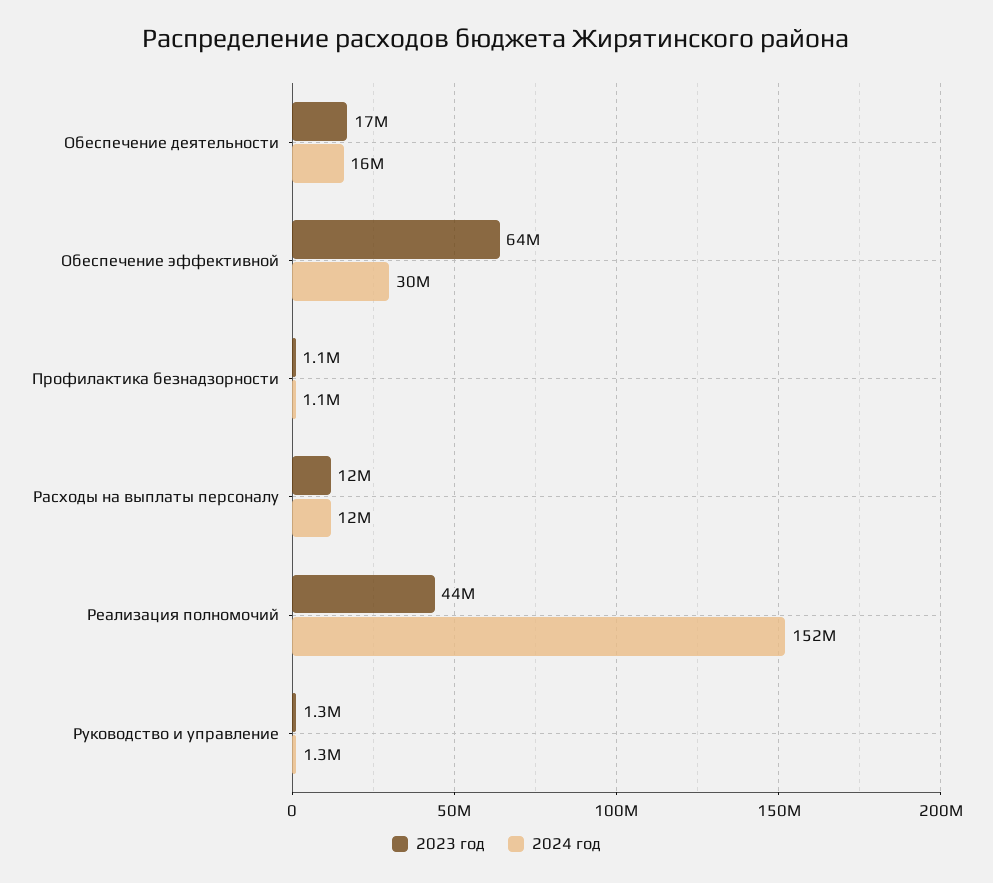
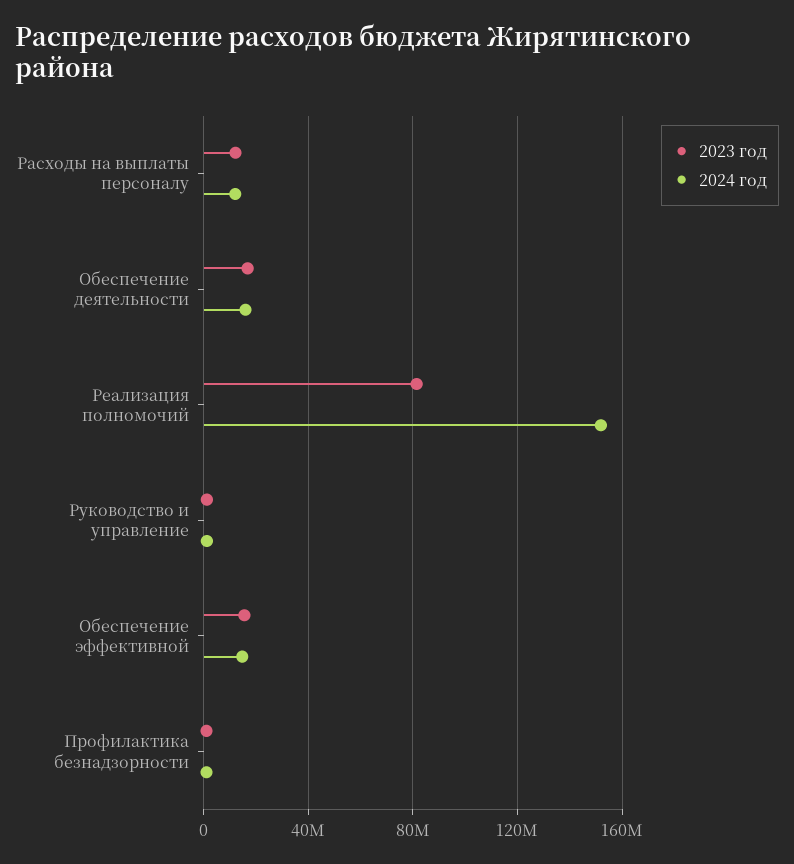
  {
    "2023 год": {
      "Обеспечение деятельности": 17000000,
-     "Обеспечение эффективной": 64000000,
+     "Обеспечение эффективной": 15000000,
      "Профилактика безнадзорности": 1100000,
      "Расходы на выплаты персоналу": 12000000,
-     "Реализация полномочий": 44000000,
+     "Реализация полномочий": 80000000,
      "Руководство и управление": 1300000
    },
    "2024 год": {
      "Обеспечение деятельности": 16000000,
-     "Обеспечение эффективной": 30000000,
+     "Обеспечение эффективной": 15000000,
      "Профилактика безнадзорности": 1100000,
      "Расходы на выплаты персоналу": 12000000,
      "Реализация полномочий": 152000000,
      "Руководство и управление": 1300000
    }
  }

